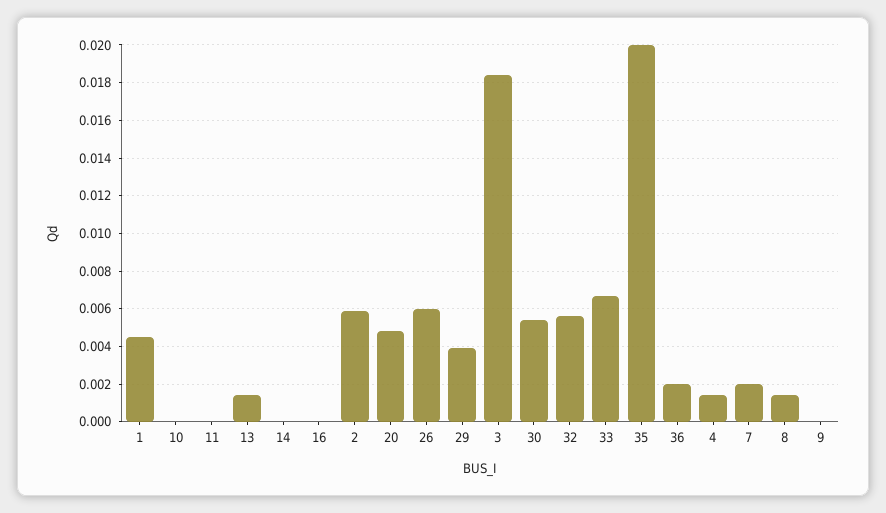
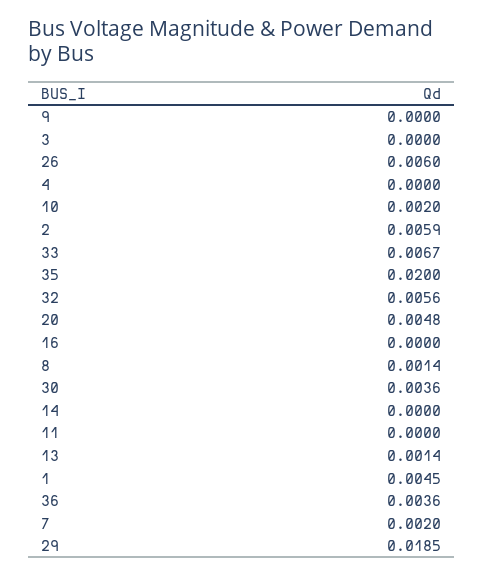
  {
    "1": 0.0045,
-   "10": 0,
+   "10": 0.002,
    "11": 0,
    "13": 0.0014,
    "14": 0,
    "16": 0,
    "2": 0.0059,
    "20": 0.0048,
    "26": 0.006,
-   "29": 0.004,
+   "29": 0.0185,
-   "3": 0.0185,
+   "3": 0,
-   "30": 0.0055,
+   "30": 0.0036,
    "32": 0.0056,
    "33": 0.0067,
    "35": 0.02,
-   "36": 0.002,
+   "36": 0.0036,
-   "4": 0.0015,
+   "4": 0,
    "7": 0.002,
    "8": 0.0014,
    "9": 0
  }

